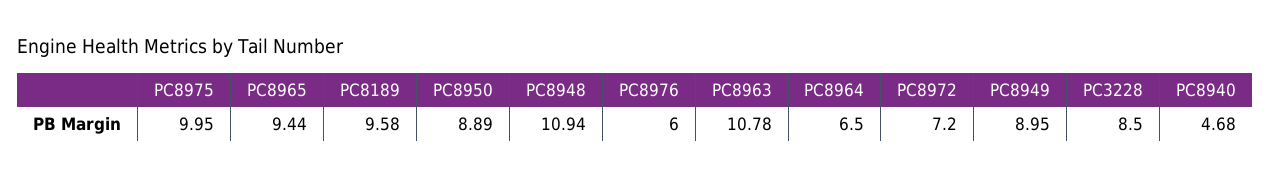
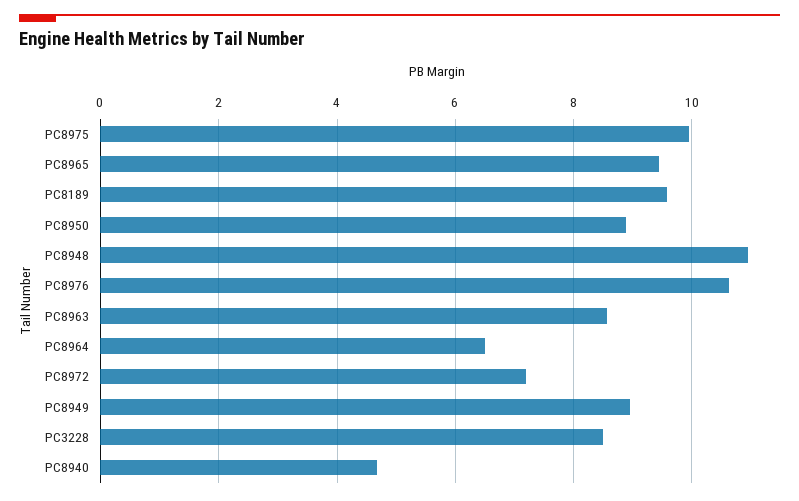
  {
    "PC8975": 9.95,
    "PC8965": 9.44,
    "PC8189": 9.58,
    "PC8950": 8.89,
    "PC8948": 10.94,
-   "PC8976": 6,
+   "PC8976": 10.6,
-   "PC8963": 10.78,
+   "PC8963": 8.6,
    "PC8964": 6.5,
    "PC8972": 7.2,
    "PC8949": 8.95,
    "PC3228": 8.5,
    "PC8940": 4.68
  }

